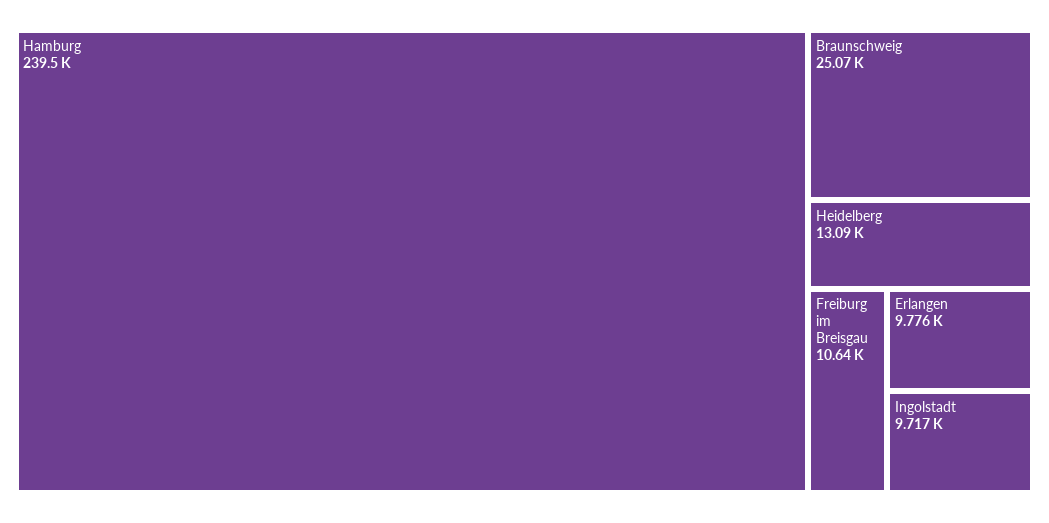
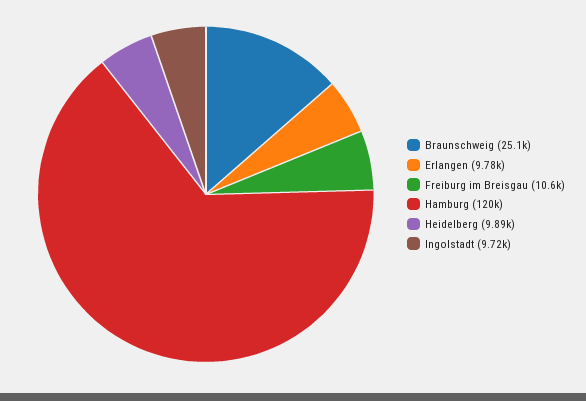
  {
-   "Hamburg": 239500,
+   "Hamburg": 120000,
    "Braunschweig": 25070,
-   "Heidelberg": 13090,
+   "Heidelberg": 9890,
    "Freiburg im Breisgau": 10640,
    "Erlangen": 9776,
    "Ingolstadt": 9717
  }

